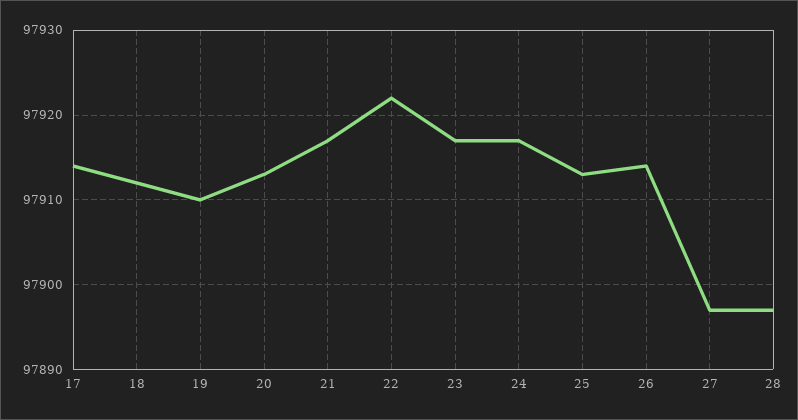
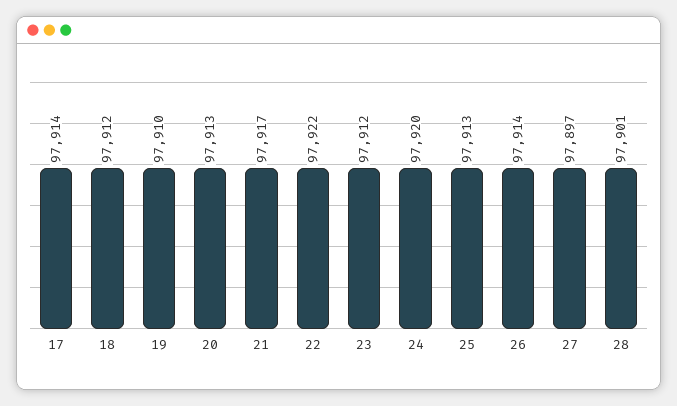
  {
    "17": 97914,
    "18": 97912,
    "19": 97910,
    "20": 97913,
    "21": 97917,
    "22": 97922,
-   "23": 97917,
+   "23": 97912,
-   "24": 97917,
+   "24": 97920,
    "25": 97913,
    "26": 97914,
    "27": 97897,
-   "28": 97897
+   "28": 97901
  }

